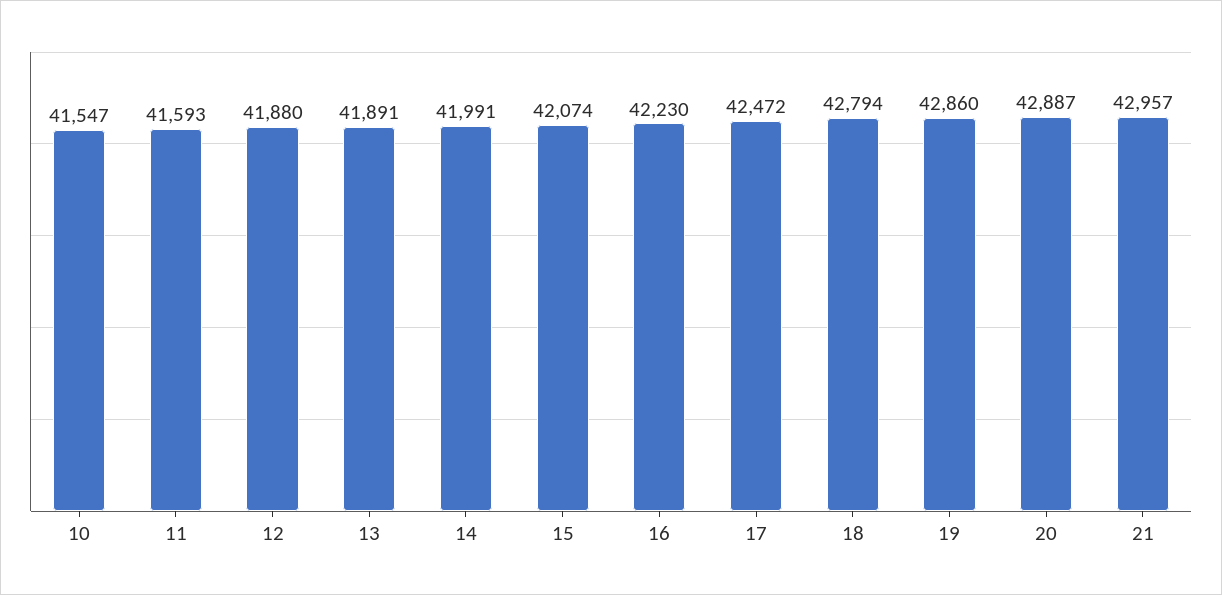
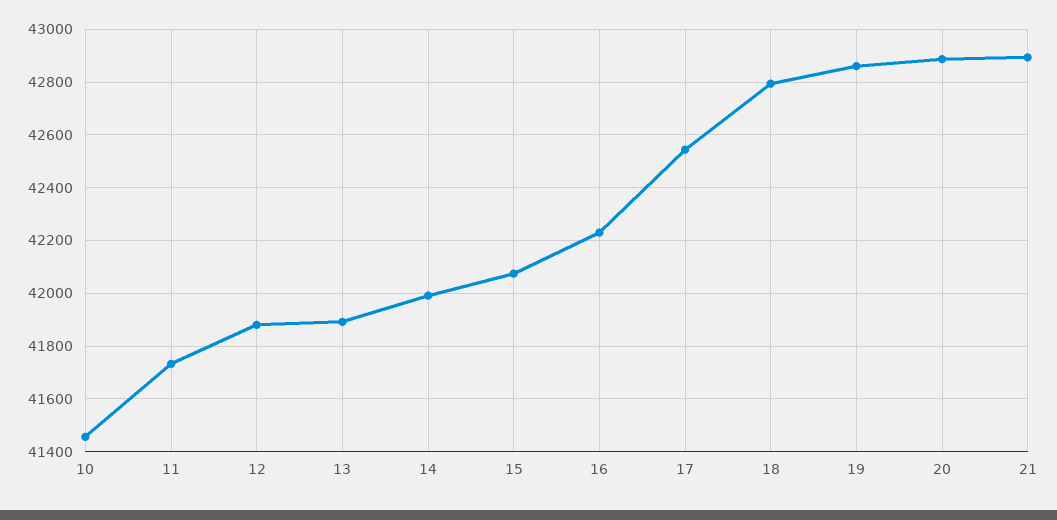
  {
-   "10": 41547,
+   "10": 41450,
-   "11": 41593,
+   "11": 41725,
    "12": 41880,
    "13": 41891,
    "14": 41991,
    "15": 42074,
    "16": 42230,
-   "17": 42472,
+   "17": 42550,
    "18": 42794,
    "19": 42860,
    "20": 42887,
-   "21": 42957
+   "21": 42900
  }

